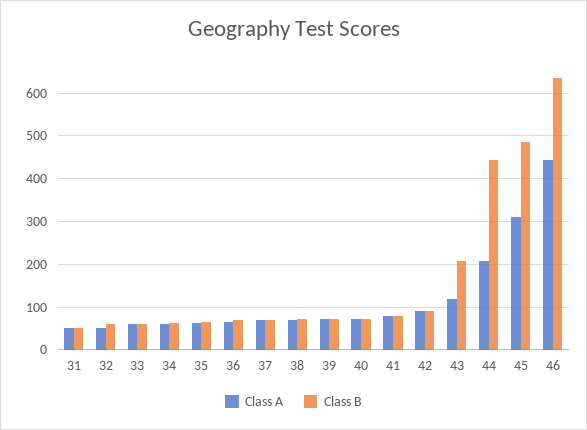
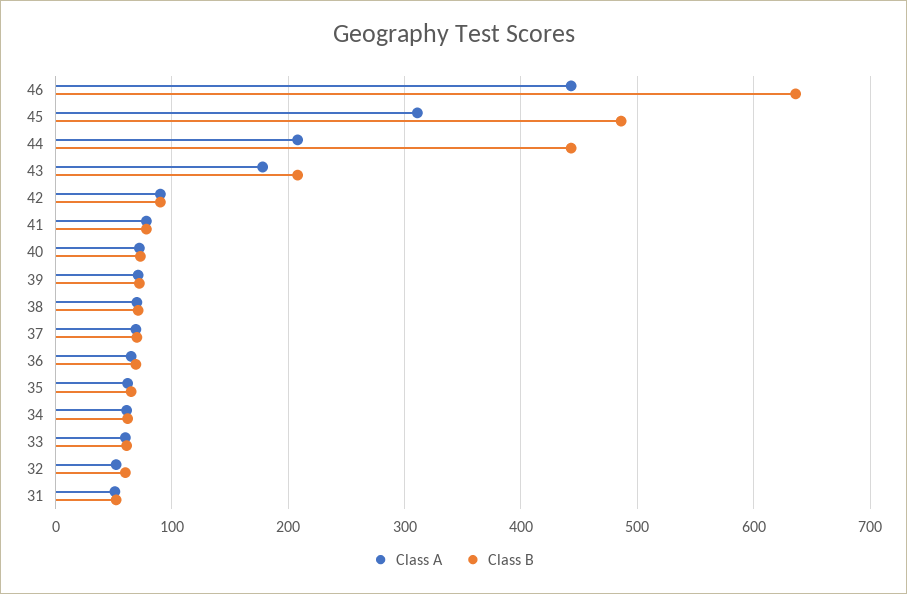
  {
    "Class A": {
      "31": 50,
      "32": 50,
      "33": 60,
      "34": 60,
      "35": 60,
      "36": 70,
      "37": 70,
      "38": 70,
      "39": 70,
      "40": 70,
      "41": 80,
      "42": 90,
-     "43": 120,
+     "43": 180,
      "44": 210,
      "45": 310,
      "46": 440
    },
    "Class B": {
      "31": 50,
      "32": 60,
      "33": 60,
      "34": 60,
      "35": 70,
      "36": 70,
      "37": 70,
      "38": 70,
      "39": 70,
      "40": 70,
      "41": 80,
      "42": 90,
      "43": 210,
      "44": 440,
      "45": 490,
      "46": 640
    }
  }

